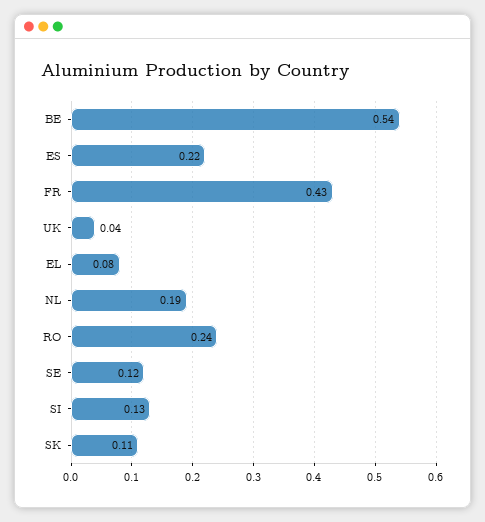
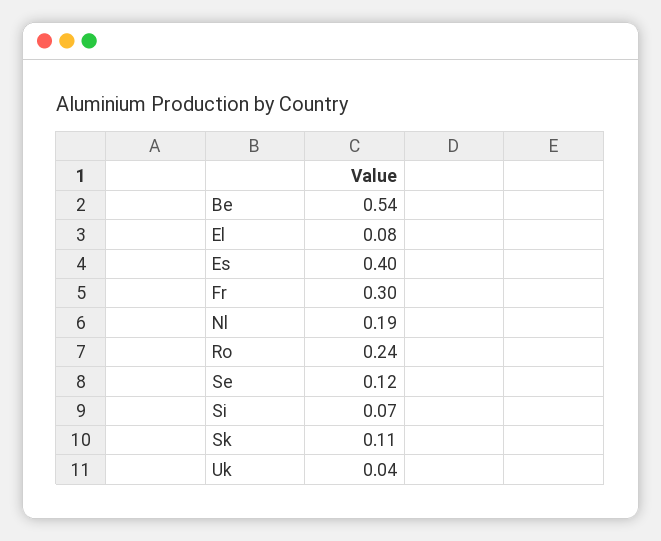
  {
    "BE": 0.54,
-   "ES": 0.22,
+   "ES": 0.4,
-   "FR": 0.43,
+   "FR": 0.3,
    "UK": 0.04,
    "EL": 0.08,
    "NL": 0.19,
    "RO": 0.24,
    "SE": 0.12,
-   "SI": 0.13,
+   "SI": 0.07,
    "SK": 0.11
  }

